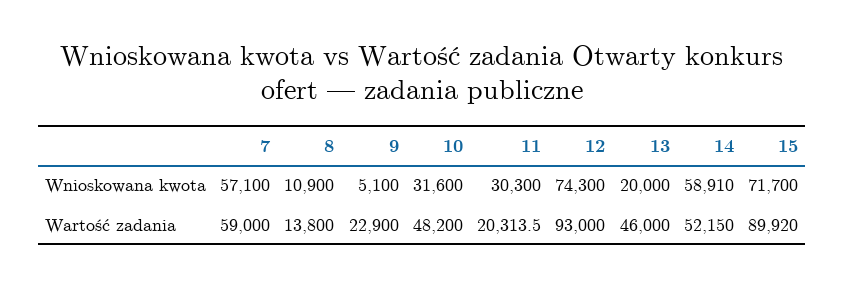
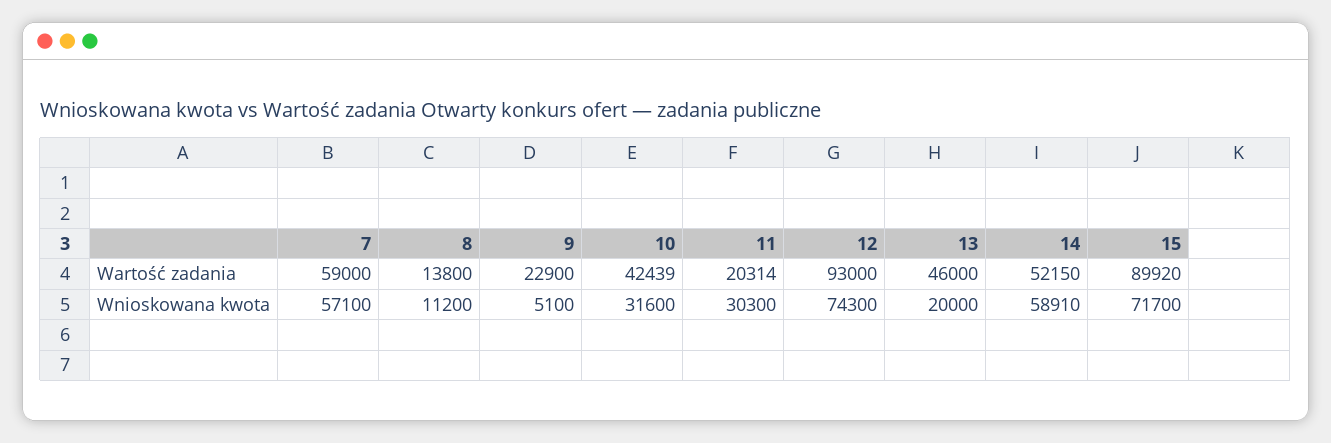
  {
    "7": {
      "Wnioskowana kwota": 57100,
      "Wartość zadania": 59000
    },
    "8": {
-     "Wnioskowana kwota": 10900,
+     "Wnioskowana kwota": 11200,
      "Wartość zadania": 13800
    },
    "9": {
      "Wnioskowana kwota": 5100,
      "Wartość zadania": 22900
    },
    "10": {
      "Wnioskowana kwota": 31600,
-     "Wartość zadania": 48200
+     "Wartość zadania": 42439
    },
    "11": {
      "Wnioskowana kwota": 30300,
      "Wartość zadania": 20313.5
    },
    "12": {
      "Wnioskowana kwota": 74300,
      "Wartość zadania": 93000
    },
    "13": {
      "Wnioskowana kwota": 20000,
      "Wartość zadania": 46000
    },
    "14": {
      "Wnioskowana kwota": 58910,
      "Wartość zadania": 52150
    },
    "15": {
      "Wnioskowana kwota": 71700,
      "Wartość zadania": 89920
    }
  }

